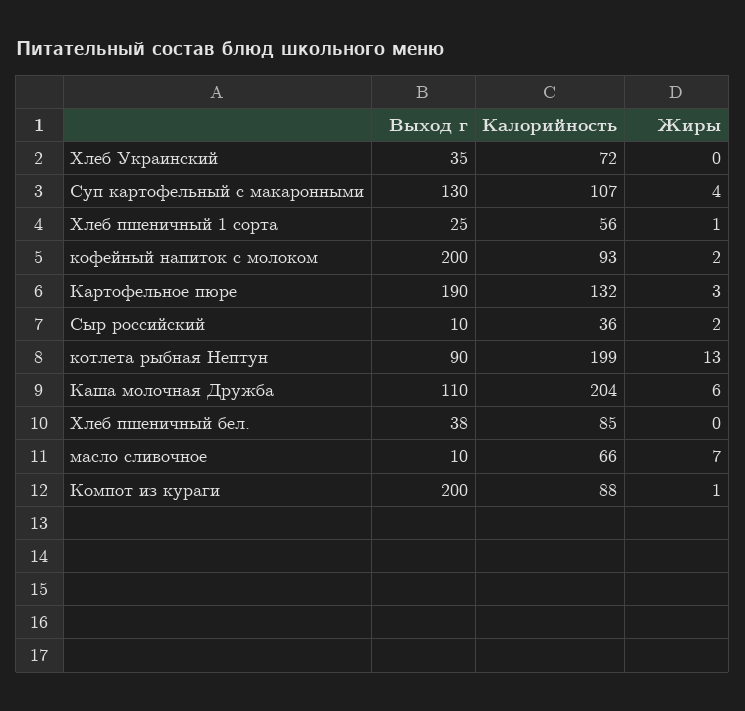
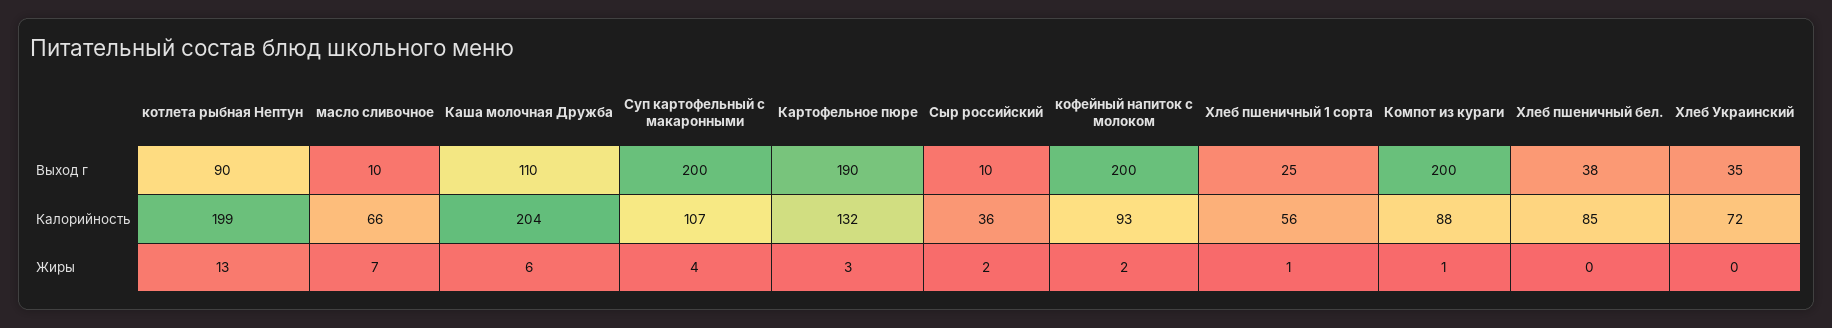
  {
    "Выход г": {
      "Хлеб Украинский": 35,
-     "Суп картофельный с макаронными": 130,
+     "Суп картофельный с макаронными": 200,
      "Хлеб пшеничный 1 сорта": 25,
      "кофейный напиток с молоком": 200,
      "Картофельное пюре": 190,
      "Сыр российский": 10,
      "котлета рыбная Нептун": 90,
      "Каша молочная Дружба": 110,
      "Хлеб пшеничный бел.": 38,
      "масло сливочное": 10,
      "Компот из кураги": 200
    },
    "Калорийность": {
      "Хлеб Украинский": 72,
      "Суп картофельный с макаронными": 107,
      "Хлеб пшеничный 1 сорта": 56,
      "кофейный напиток с молоком": 93,
      "Картофельное пюре": 132,
      "Сыр российский": 36,
      "котлета рыбная Нептун": 199,
      "Каша молочная Дружба": 204,
      "Хлеб пшеничный бел.": 85,
      "масло сливочное": 66,
      "Компот из кураги": 88
    },
    "Жиры": {
      "Хлеб Украинский": 0,
      "Суп картофельный с макаронными": 4,
      "Хлеб пшеничный 1 сорта": 1,
      "кофейный напиток с молоком": 2,
      "Картофельное пюре": 3,
      "Сыр российский": 2,
      "котлета рыбная Нептун": 13,
      "Каша молочная Дружба": 6,
      "Хлеб пшеничный бел.": 0,
      "масло сливочное": 7,
      "Компот из кураги": 1
    }
  }

